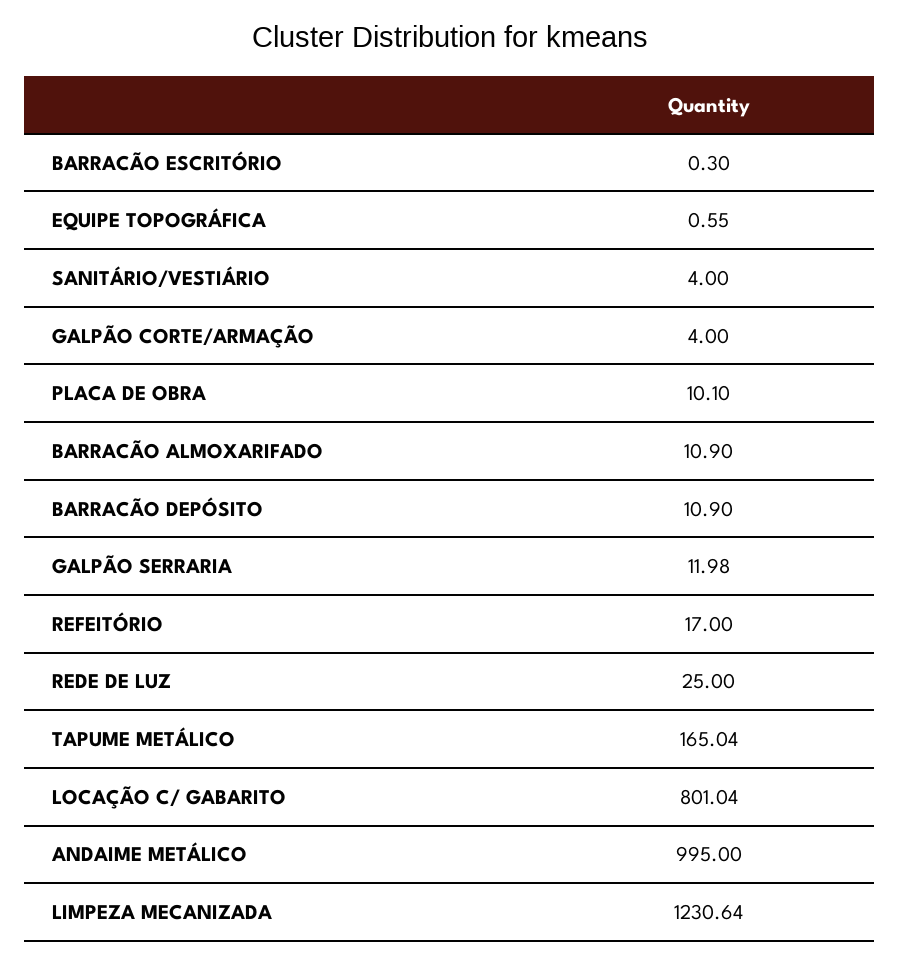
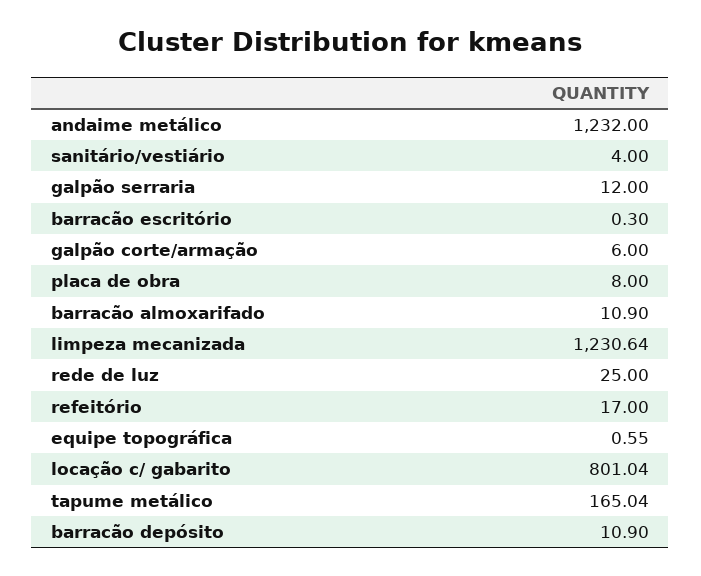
  {
    "BARRACÃO ESCRITÓRIO": 0.3,
    "EQUIPE TOPOGRÁFICA": 0.55,
    "SANITÁRIO/VESTIÁRIO": 4,
-   "GALPÃO CORTE/ARMAÇÃO": 4,
+   "GALPÃO CORTE/ARMAÇÃO": 6,
-   "PLACA DE OBRA": 10.1,
+   "PLACA DE OBRA": 8,
    "BARRACÃO ALMOXARIFADO": 10.9,
    "BARRACÃO DEPÓSITO": 10.9,
-   "GALPÃO SERRARIA": 11.98,
+   "GALPÃO SERRARIA": 12,
    "REFEITÓRIO": 17,
    "REDE DE LUZ": 25,
    "TAPUME METÁLICO": 165.04,
    "LOCAÇÃO C/ GABARITO": 801.04,
-   "ANDAIME METÁLICO": 995,
+   "ANDAIME METÁLICO": 1232,
    "LIMPEZA MECANIZADA": 1230.64
  }

